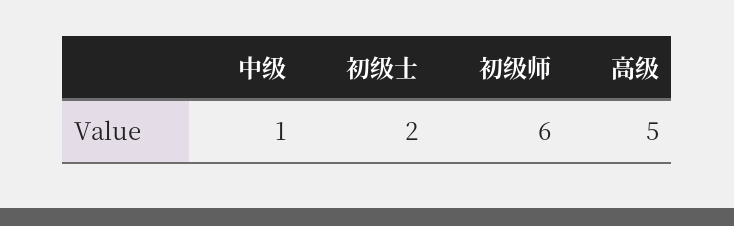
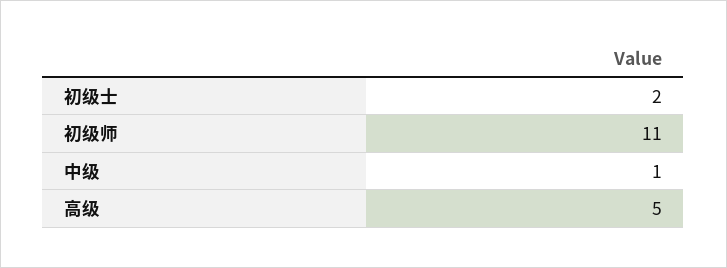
  {
    "中级": 1,
    "初级士": 2,
-   "初级师": 6,
+   "初级师": 11,
    "高级": 5
  }

